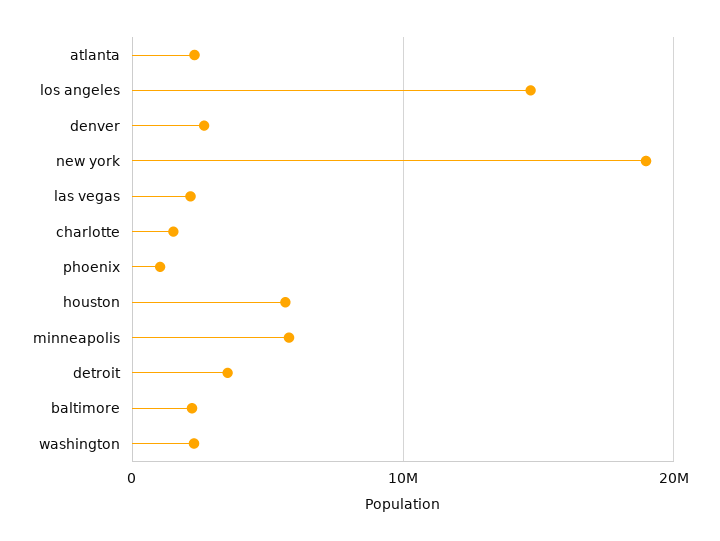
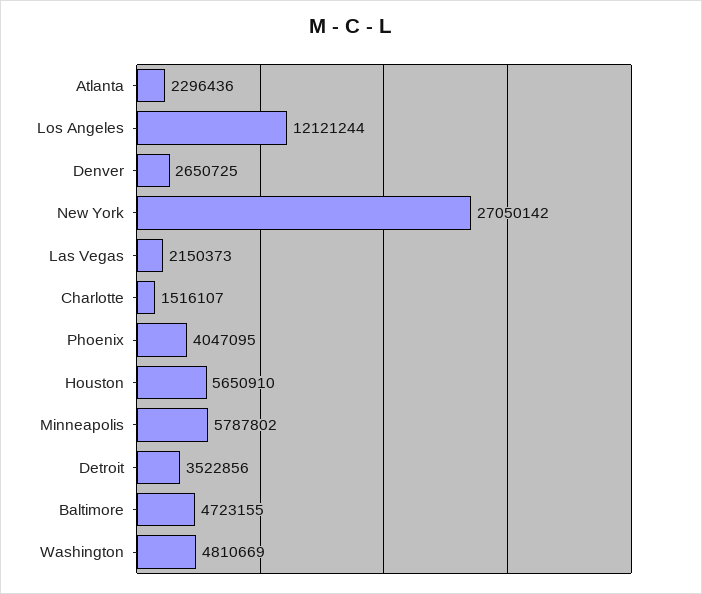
  {
    "atlanta": 2296436,
-   "los angeles": 15000000,
+   "los angeles": 12121244,
    "denver": 2650725,
-   "new york": 19000000,
+   "new york": 27050142,
    "las vegas": 2150373,
    "charlotte": 1516107,
-   "phoenix": 1000000,
+   "phoenix": 4047095,
    "houston": 5650910,
    "minneapolis": 5787802,
    "detroit": 3522856,
-   "baltimore": 2000000,
+   "baltimore": 4723155,
-   "washington": 2000000
+   "washington": 4810669
  }

